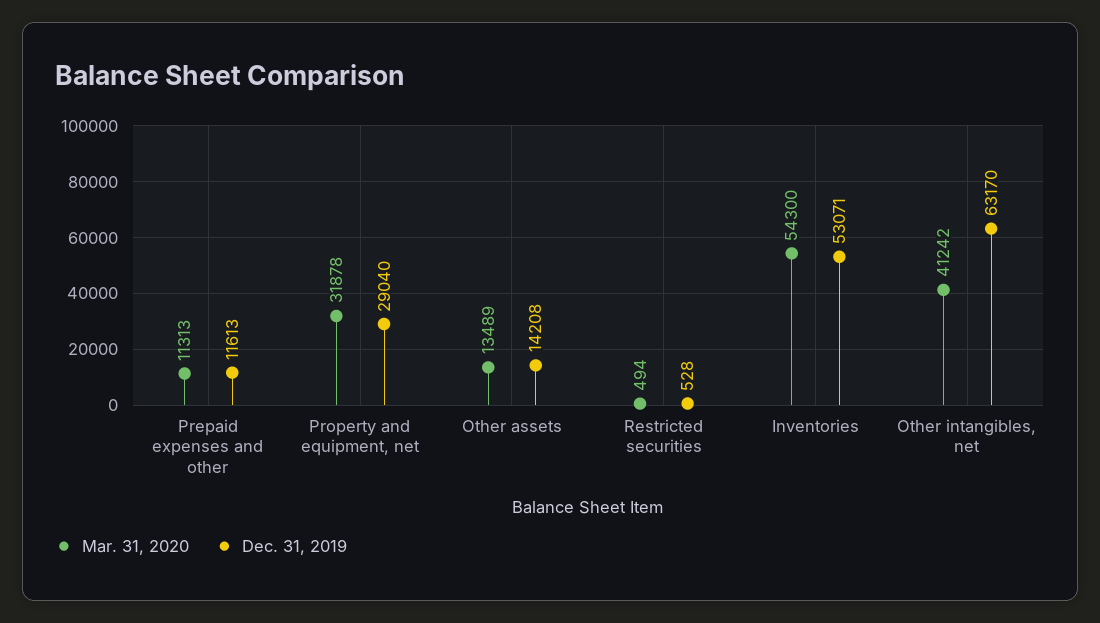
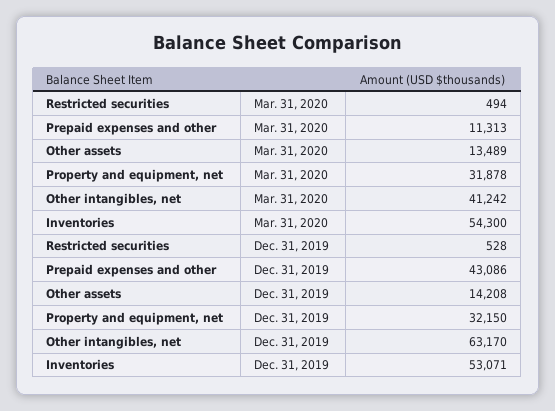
  {
    "Mar. 31, 2020": {
      "Prepaid expenses and other": 11313,
      "Property and equipment, net": 31878,
      "Other assets": 13489,
      "Restricted securities": 494,
      "Inventories": 54300,
      "Other intangibles, net": 41242
    },
    "Dec. 31, 2019": {
-     "Prepaid expenses and other": 11613,
+     "Prepaid expenses and other": 43086,
-     "Property and equipment, net": 29040,
+     "Property and equipment, net": 32150,
      "Other assets": 14208,
      "Restricted securities": 528,
      "Inventories": 53071,
      "Other intangibles, net": 63170
    }
  }

